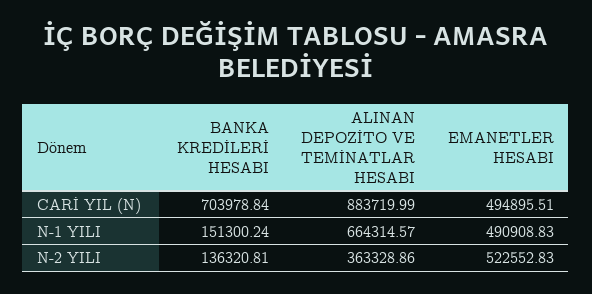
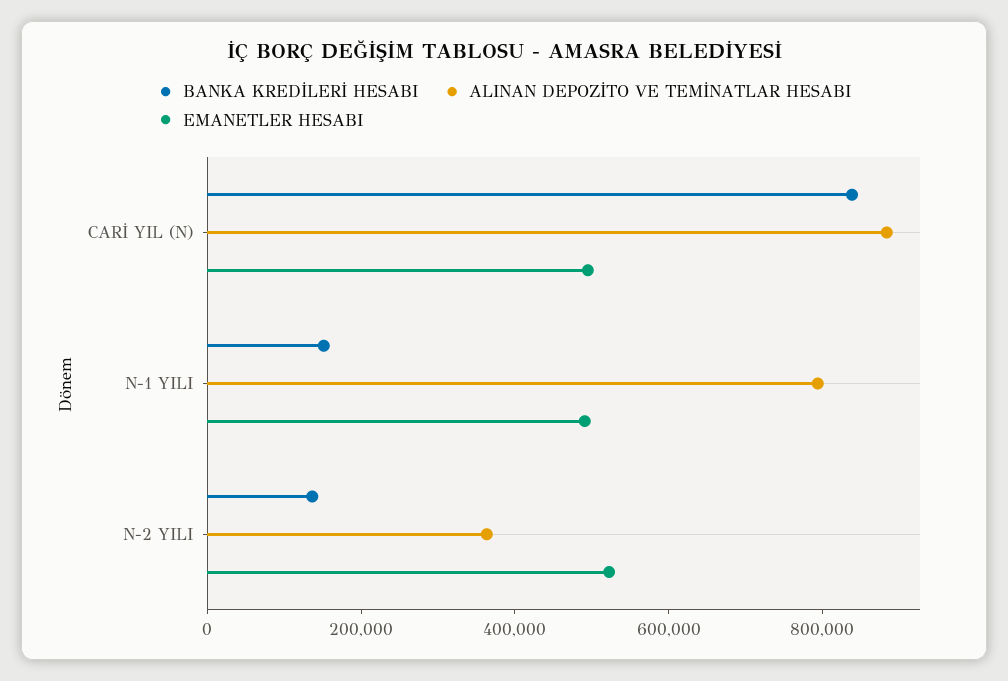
  {
    "BANKA KREDİLERİ HESABI": {
-     "CARİ YIL (N)": 703978.84,
+     "CARİ YIL (N)": 850000,
      "N-1 YILI": 151300.24,
      "N-2 YILI": 136320.81
    },
    "ALINAN DEPOZİTO VE TEMİNATLAR HESABI": {
      "CARİ YIL (N)": 883719.99,
-     "N-1 YILI": 664314.57,
+     "N-1 YILI": 800000,
      "N-2 YILI": 363328.86
    },
    "EMANETLER HESABI": {
      "CARİ YIL (N)": 494895.51,
      "N-1 YILI": 490908.83,
      "N-2 YILI": 522552.83
    }
  }

